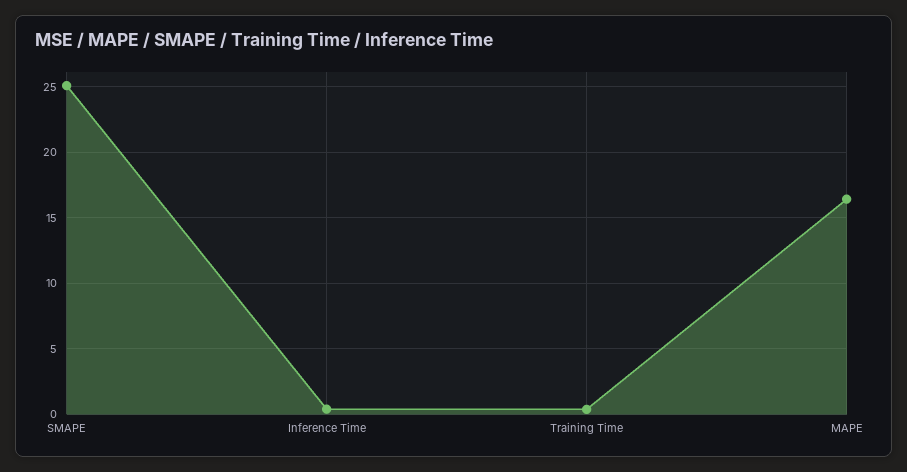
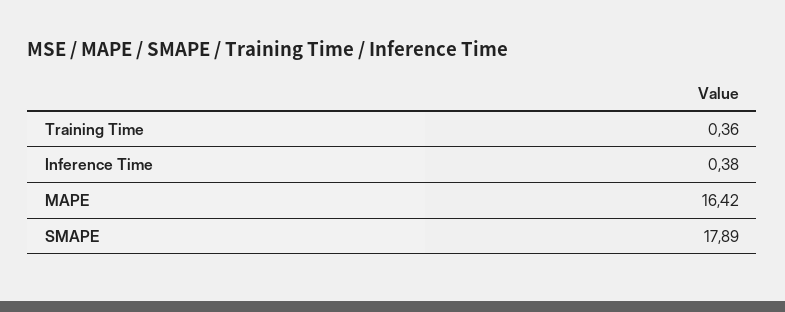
  {
-   "SMAPE": 25,
+   "SMAPE": 17.89,
    "Inference Time": 0.38,
    "Training Time": 0.36,
    "MAPE": 16.42
  }

